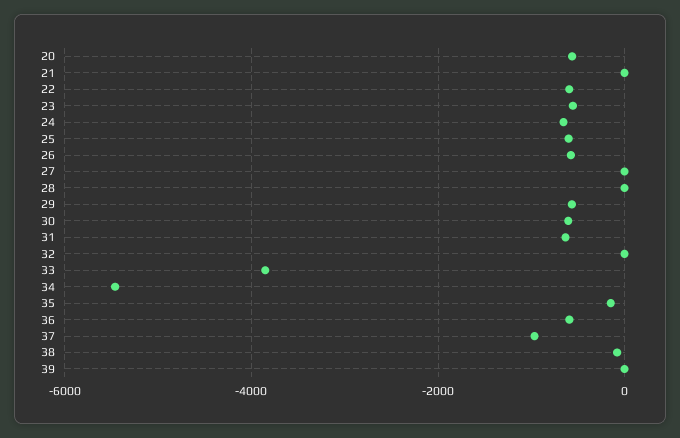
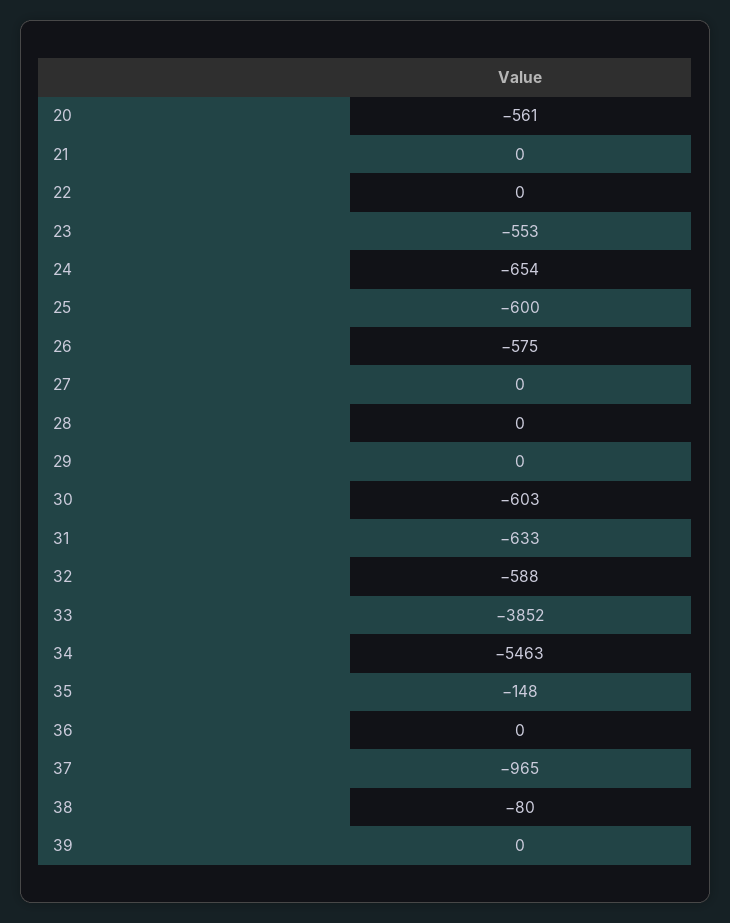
  {
    "20": -561,
    "21": 0,
-   "22": -600,
+   "22": 0,
    "23": -553,
    "24": -654,
    "25": -600,
    "26": -575,
    "27": 0,
    "28": 0,
-   "29": -600,
+   "29": 0,
    "30": -603,
    "31": -633,
-   "32": 0,
+   "32": -588,
    "33": -3852,
    "34": -5463,
    "35": -148,
-   "36": -600,
+   "36": 0,
    "37": -965,
    "38": -80,
    "39": 0
  }

